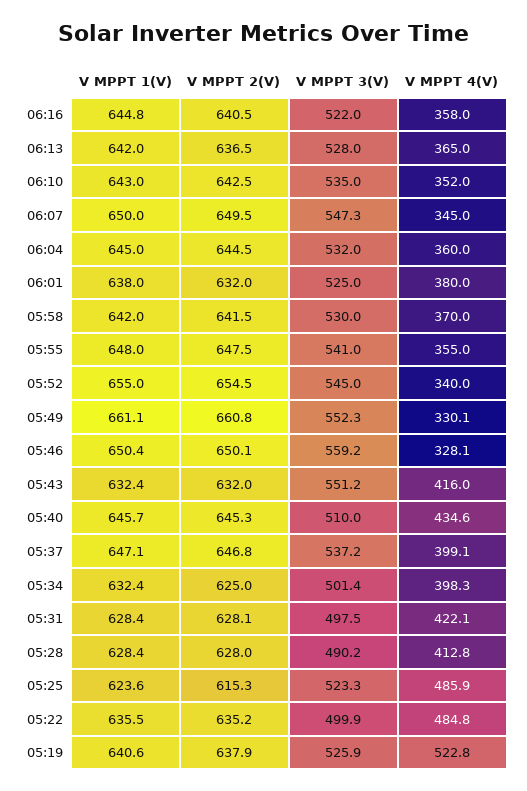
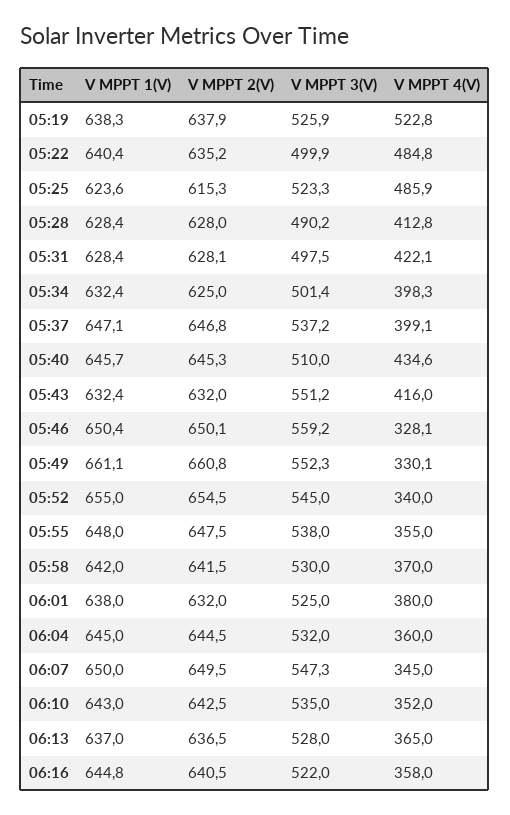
  {
    "V MPPT 1(V)": {
      "06:16": 644.8,
-     "06:13": 642,
+     "06:13": 637,
      "06:10": 643,
      "06:07": 650,
      "06:04": 645,
      "06:01": 638,
      "05:58": 642,
      "05:55": 648,
      "05:52": 655,
      "05:49": 661.1,
      "05:46": 650.4,
      "05:43": 632.4,
      "05:40": 645.7,
      "05:37": 647.1,
      "05:34": 632.4,
      "05:31": 628.4,
      "05:28": 628.4,
      "05:25": 623.6,
-     "05:22": 635.5,
+     "05:22": 640.4,
-     "05:19": 640.6
+     "05:19": 638.3
    },
    "V MPPT 2(V)": {
      "06:16": 640.5,
      "06:13": 636.5,
      "06:10": 642.5,
      "06:07": 649.5,
      "06:04": 644.5,
      "06:01": 632,
      "05:58": 641.5,
      "05:55": 647.5,
      "05:52": 654.5,
      "05:49": 660.8,
      "05:46": 650.1,
      "05:43": 632,
      "05:40": 645.3,
      "05:37": 646.8,
      "05:34": 625,
      "05:31": 628.1,
      "05:28": 628,
      "05:25": 615.3,
      "05:22": 635.2,
      "05:19": 637.9
    },
    "V MPPT 3(V)": {
      "06:16": 522,
      "06:13": 528,
      "06:10": 535,
      "06:07": 547.3,
      "06:04": 532,
      "06:01": 525,
      "05:58": 530,
-     "05:55": 541,
+     "05:55": 538,
      "05:52": 545,
      "05:49": 552.3,
      "05:46": 559.2,
      "05:43": 551.2,
      "05:40": 510,
      "05:37": 537.2,
      "05:34": 501.4,
      "05:31": 497.5,
      "05:28": 490.2,
      "05:25": 523.3,
      "05:22": 499.9,
      "05:19": 525.9
    },
    "V MPPT 4(V)": {
      "06:16": 358,
      "06:13": 365,
      "06:10": 352,
      "06:07": 345,
      "06:04": 360,
      "06:01": 380,
      "05:58": 370,
      "05:55": 355,
      "05:52": 340,
      "05:49": 330.1,
      "05:46": 328.1,
      "05:43": 416,
      "05:40": 434.6,
      "05:37": 399.1,
      "05:34": 398.3,
      "05:31": 422.1,
      "05:28": 412.8,
      "05:25": 485.9,
      "05:22": 484.8,
      "05:19": 522.8
    }
  }

